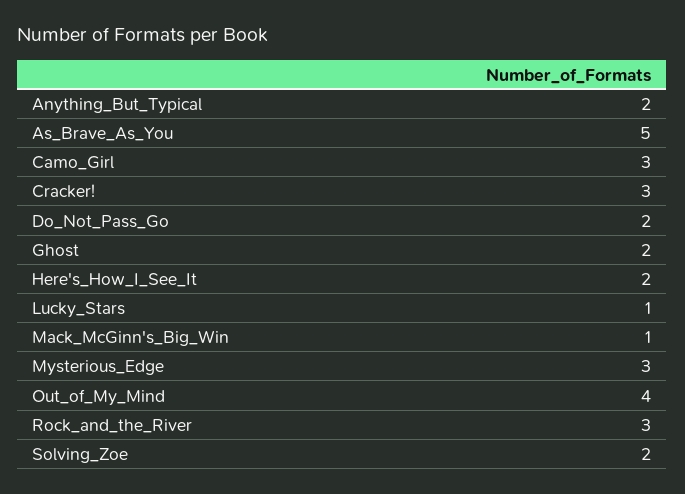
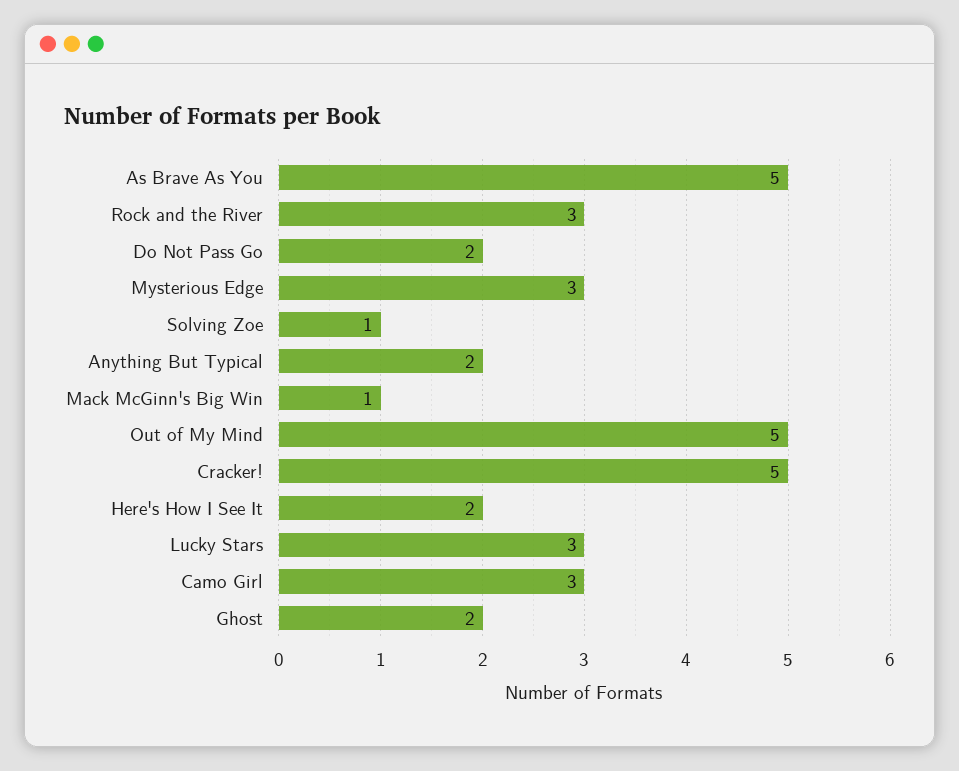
  {
    "Anything_But_Typical": 2,
    "As_Brave_As_You": 5,
    "Camo_Girl": 3,
-   "Cracker!": 3,
+   "Cracker!": 5,
    "Do_Not_Pass_Go": 2,
    "Ghost": 2,
    "Here's_How_I_See_It": 2,
-   "Lucky_Stars": 1,
+   "Lucky_Stars": 3,
    "Mack_McGinn's_Big_Win": 1,
    "Mysterious_Edge": 3,
-   "Out_of_My_Mind": 4,
+   "Out_of_My_Mind": 5,
    "Rock_and_the_River": 3,
-   "Solving_Zoe": 2
+   "Solving_Zoe": 1
  }

